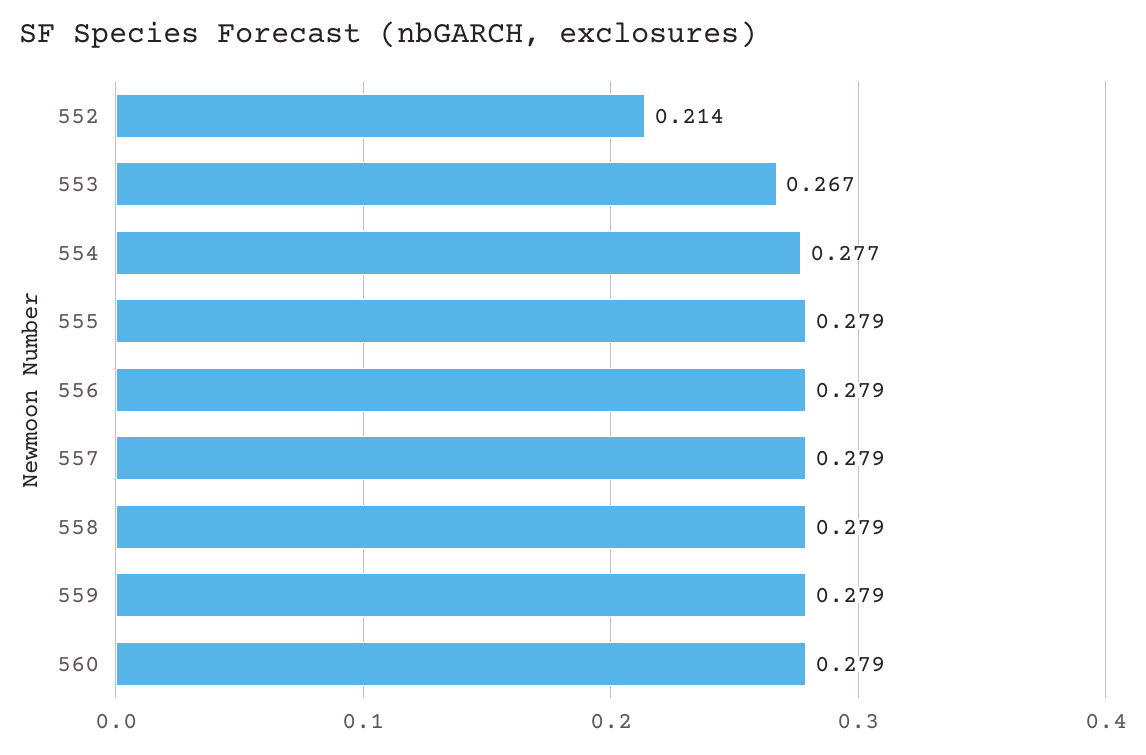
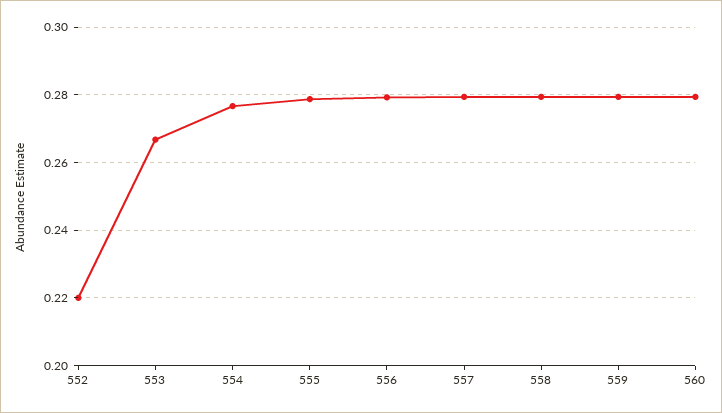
  {
-   "552": 0.214,
+   "552": 0.22,
    "553": 0.267,
    "554": 0.277,
    "555": 0.279,
    "556": 0.279,
    "557": 0.279,
    "558": 0.279,
    "559": 0.279,
    "560": 0.279
  }

